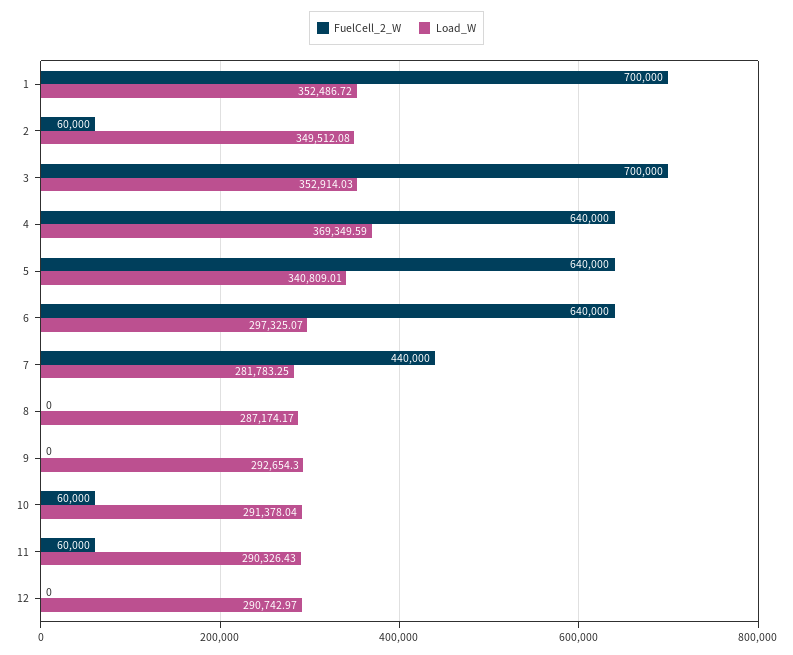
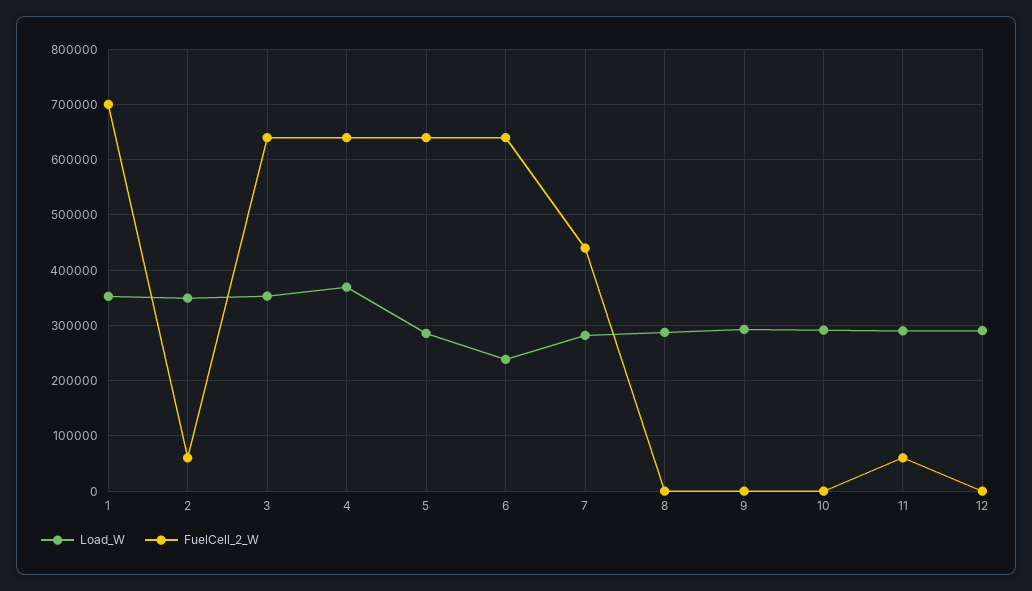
  {
    "FuelCell_2_W": {
      "1": 700000,
      "2": 60000,
-     "3": 700000,
+     "3": 640000,
      "4": 640000,
      "5": 640000,
      "6": 640000,
      "7": 440000,
      "8": 0,
      "9": 0,
-     "10": 60000,
+     "10": 0,
      "11": 60000,
      "12": 0
    },
    "Load_W": {
      "1": 352486.72,
      "2": 349512.08,
      "3": 352914.03,
      "4": 369349.59,
-     "5": 340809.01,
+     "5": 280000,
-     "6": 297325.07,
+     "6": 240000,
      "7": 281783.25,
      "8": 287174.17,
      "9": 292654.3,
      "10": 291378.04,
      "11": 290326.43,
      "12": 290742.97
    }
  }

